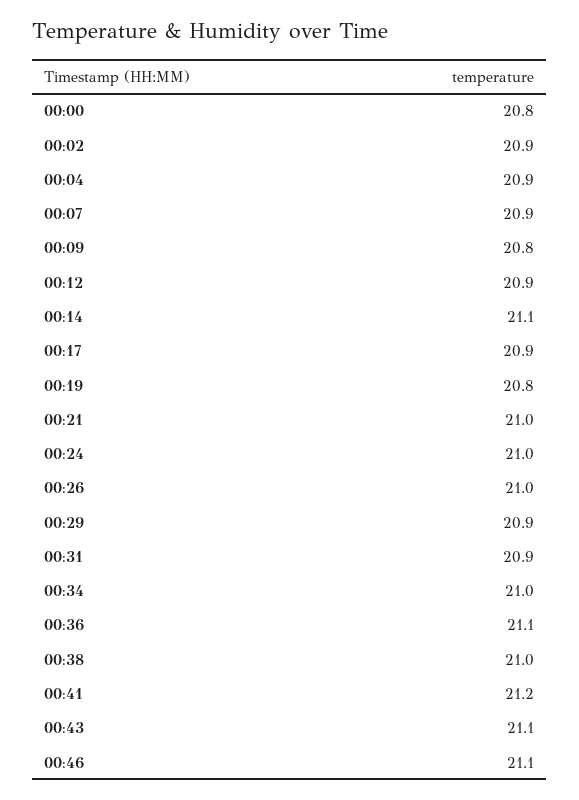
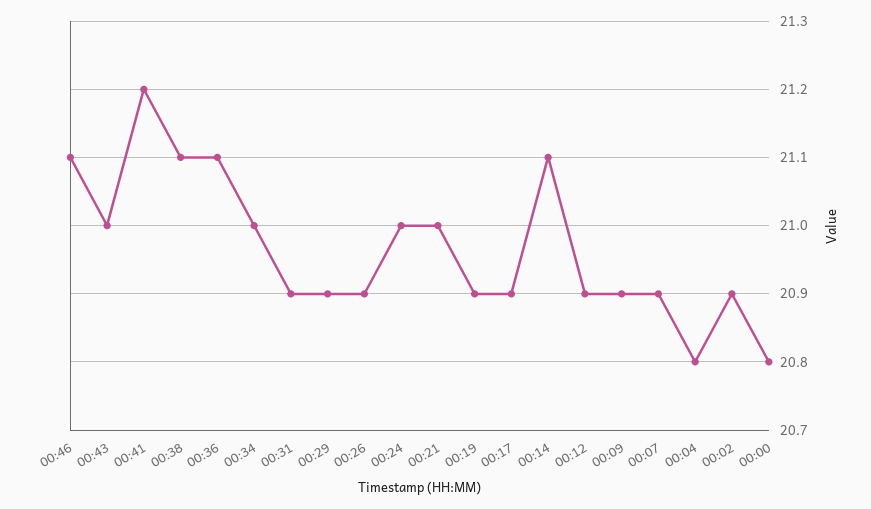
  {
    "00:00": 20.8,
    "00:02": 20.9,
-   "00:04": 20.9,
+   "00:04": 20.8,
    "00:07": 20.9,
-   "00:09": 20.8,
+   "00:09": 20.9,
    "00:12": 20.9,
    "00:14": 21.1,
    "00:17": 20.9,
-   "00:19": 20.8,
+   "00:19": 20.9,
    "00:21": 21,
    "00:24": 21,
-   "00:26": 21,
+   "00:26": 20.9,
    "00:29": 20.9,
    "00:31": 20.9,
    "00:34": 21,
    "00:36": 21.1,
-   "00:38": 21,
+   "00:38": 21.1,
    "00:41": 21.2,
-   "00:43": 21.1,
+   "00:43": 21,
    "00:46": 21.1
  }

